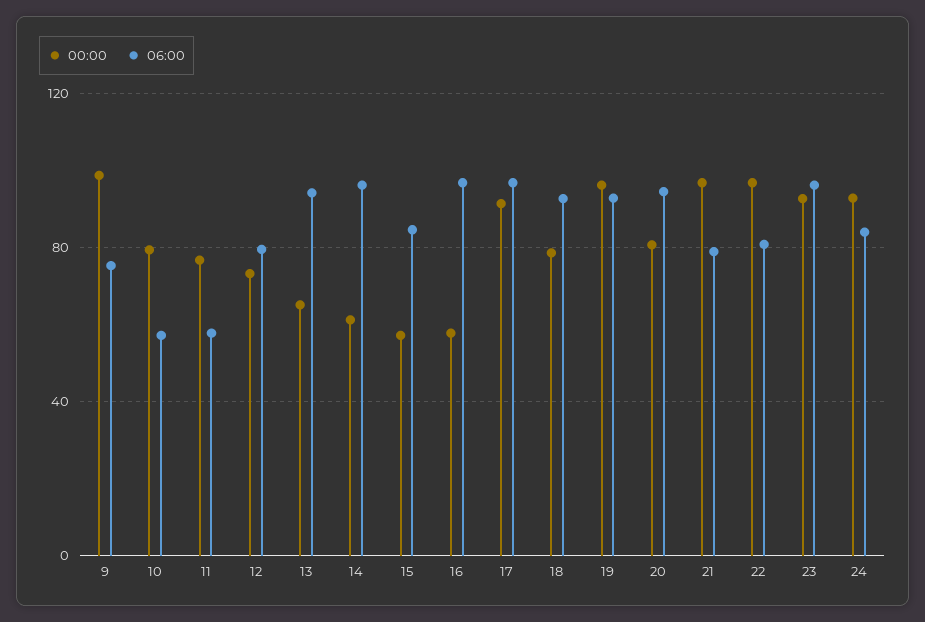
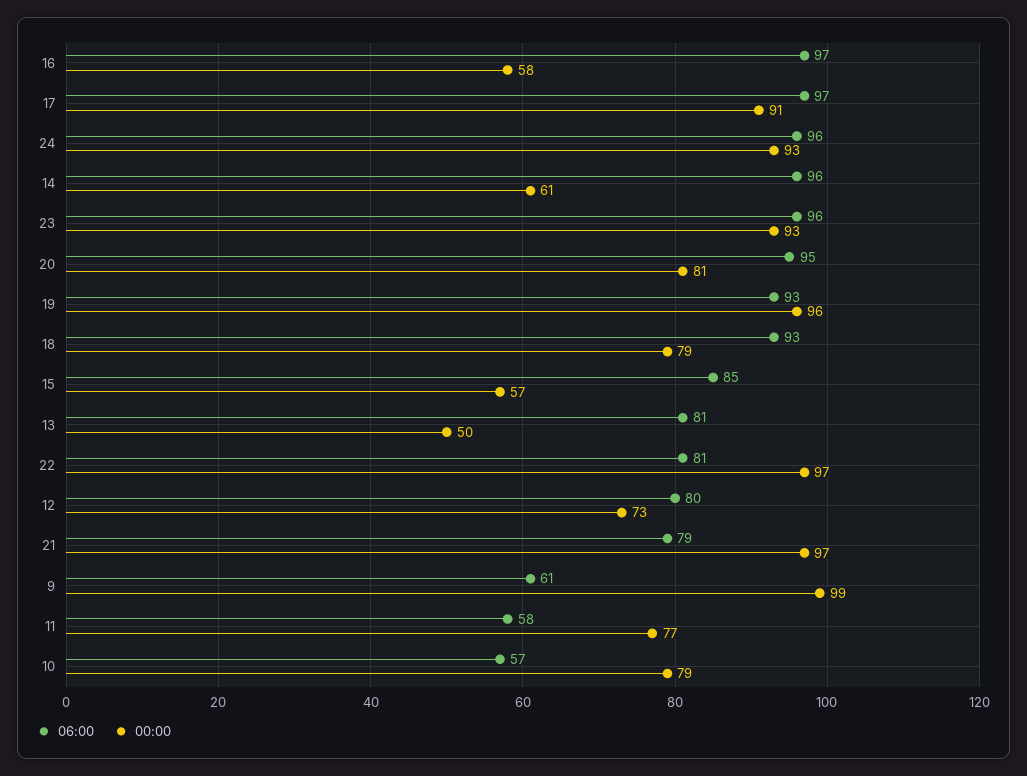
  {
    "00:00": {
      "9": 99,
      "10": 79,
      "11": 77,
      "12": 73,
-     "13": 65,
+     "13": 50,
      "14": 61,
      "15": 57,
      "16": 58,
      "17": 91,
      "18": 79,
      "19": 96,
      "20": 81,
      "21": 97,
      "22": 97,
      "23": 93,
      "24": 93
    },
    "06:00": {
-     "9": 75,
+     "9": 61,
      "10": 57,
      "11": 58,
      "12": 80,
-     "13": 95,
+     "13": 81,
      "14": 96,
      "15": 85,
      "16": 97,
      "17": 97,
      "18": 93,
      "19": 93,
      "20": 95,
      "21": 79,
      "22": 81,
      "23": 96,
-     "24": 85
+     "24": 96
    }
  }

